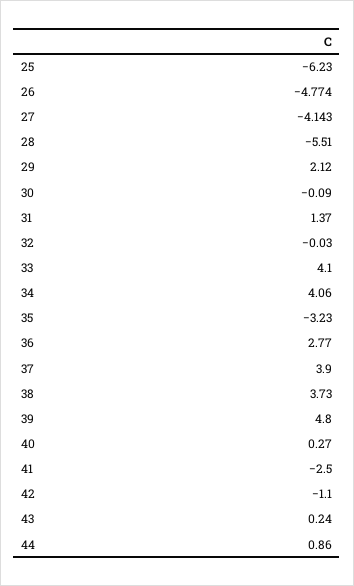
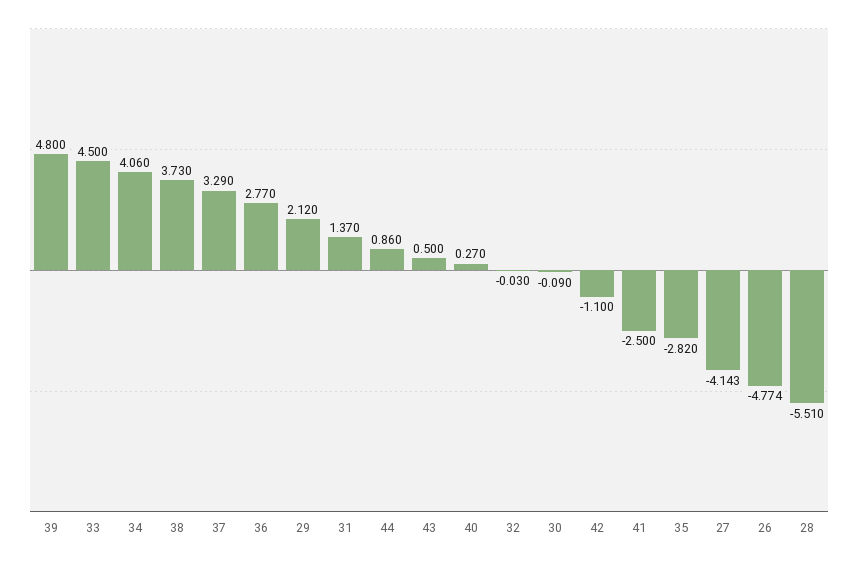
  {
-   "25": -6.23,
    "26": -4.774,
    "27": -4.143,
    "28": -5.51,
    "29": 2.12,
    "30": -0.09,
    "31": 1.37,
    "32": -0.03,
-   "33": 4.1,
+   "33": 4.5,
    "34": 4.06,
-   "35": -3.23,
+   "35": -2.82,
    "36": 2.77,
-   "37": 3.9,
+   "37": 3.29,
    "38": 3.73,
    "39": 4.8,
    "40": 0.27,
    "41": -2.5,
    "42": -1.1,
-   "43": 0.24,
+   "43": 0.5,
    "44": 0.86
  }

